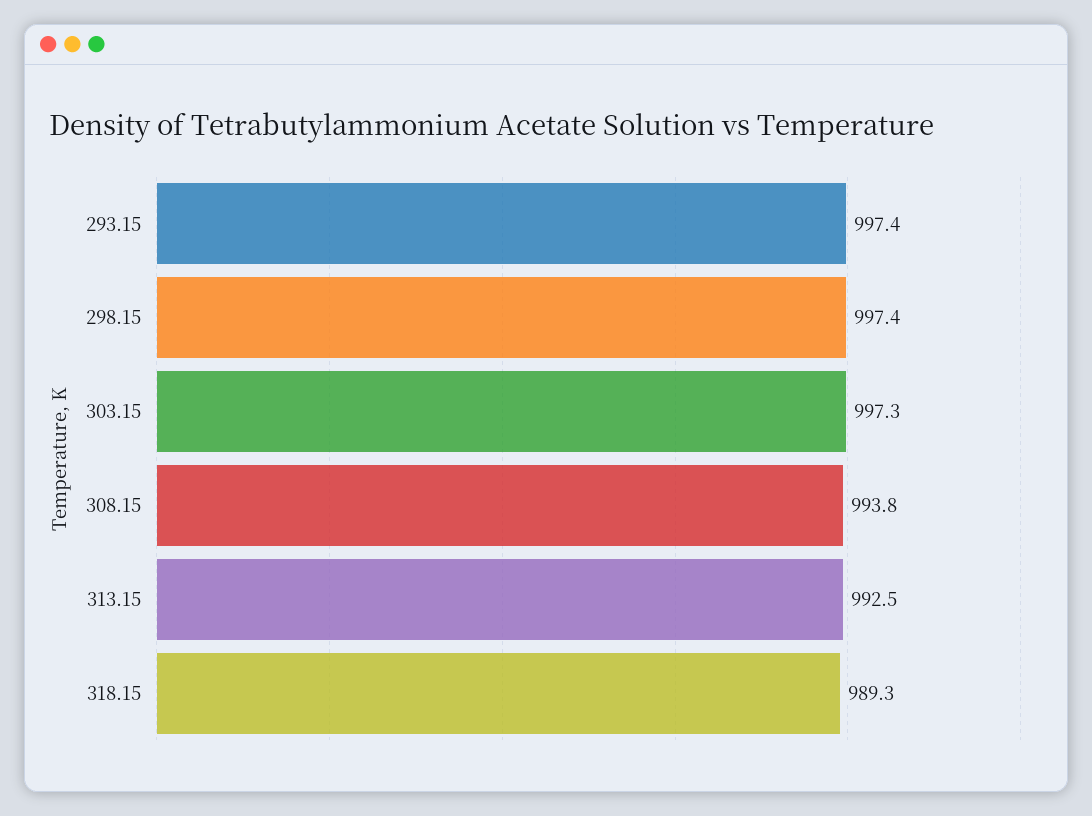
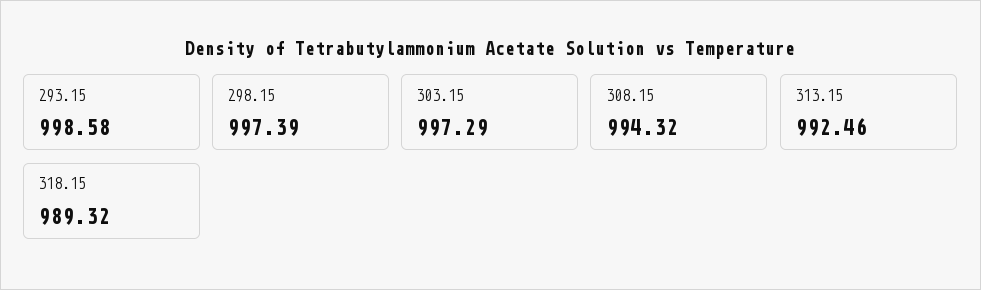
  {
-   "293.15": 997.4,
+   "293.15": 998.58,
    "298.15": 997.39,
    "303.15": 997.29,
-   "308.15": 993.8,
+   "308.15": 994.32,
    "313.15": 992.46,
    "318.15": 989.32
  }

